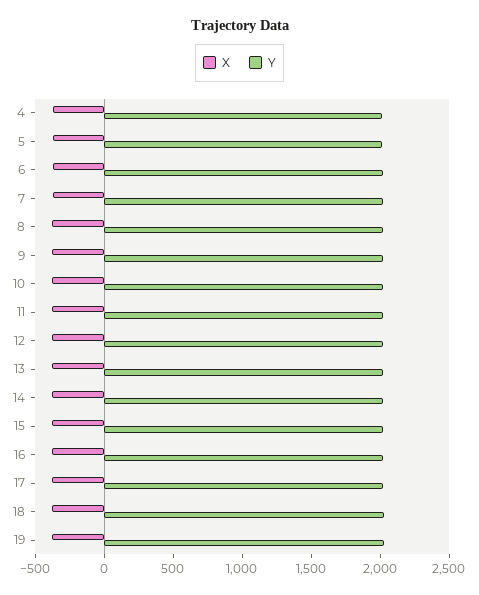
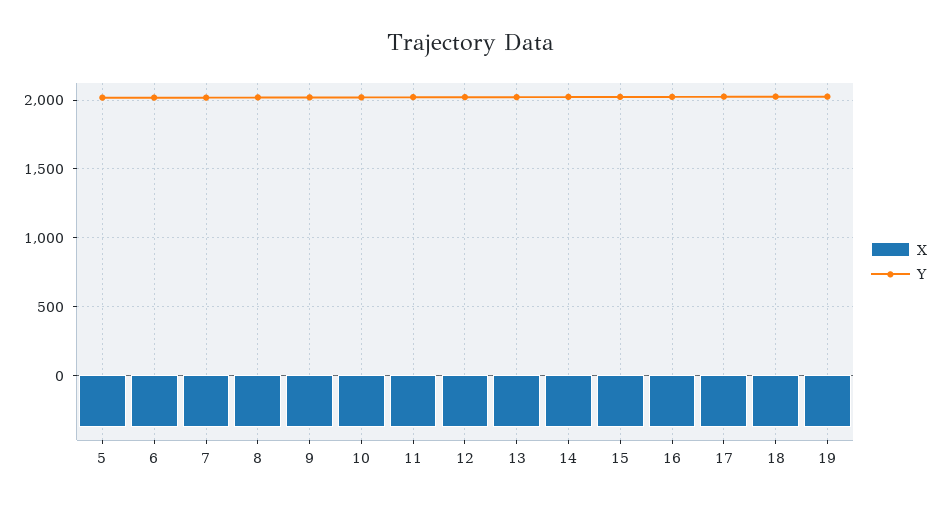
  {
    "X": {
-     "4": -400,
      "5": -350,
      "6": -350,
      "7": -350,
      "8": -350,
      "9": -400,
      "10": -400,
      "11": -400,
      "12": -400,
      "13": -400,
      "14": -400,
      "15": -400,
      "16": -400,
      "17": -400,
      "18": -400,
      "19": -400
    },
    "Y": {
-     "4": 2000,
      "5": 2000,
      "6": 2000,
      "7": 2000,
      "8": 2000,
      "9": 2000,
      "10": 2000,
      "11": 2000,
      "12": 2000,
      "13": 2000,
      "14": 2000,
      "15": 2000,
      "16": 2000,
      "17": 2000,
      "18": 2050,
      "19": 2050
    }
  }

